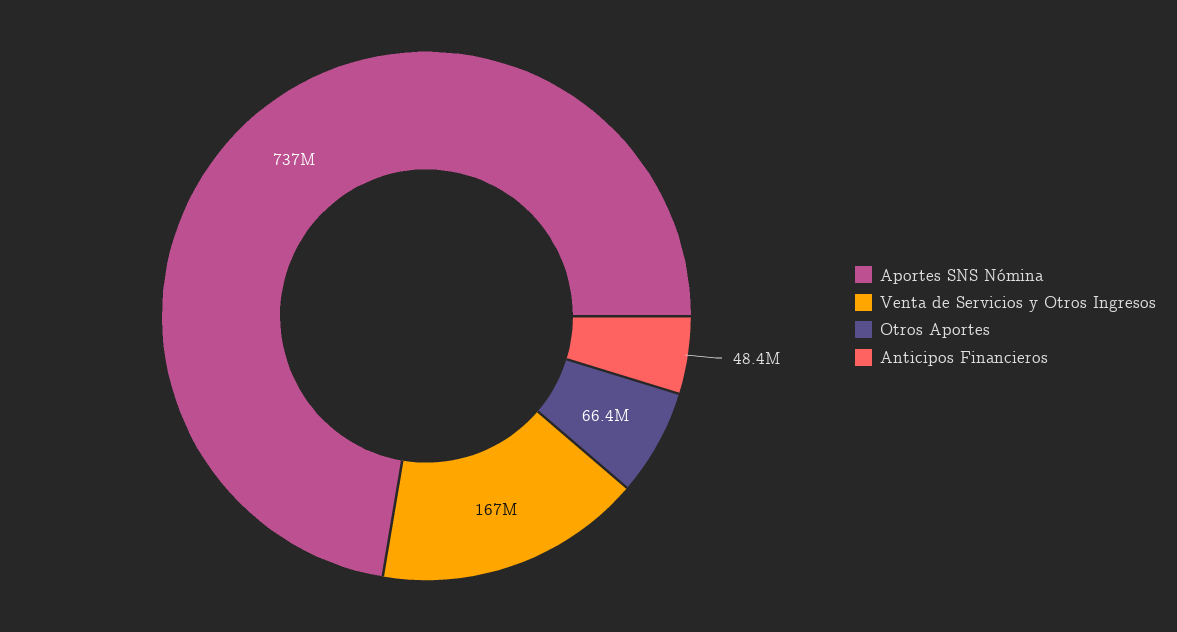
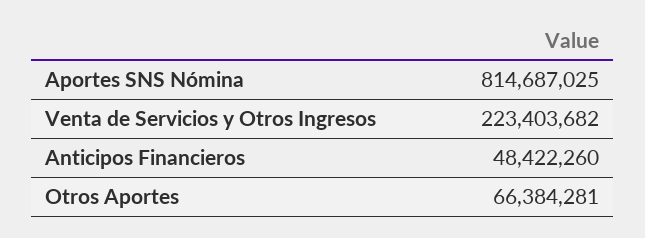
  {
-   "Aportes SNS Nómina": 737000000,
+   "Aportes SNS Nómina": 814687025,
-   "Venta de Servicios y Otros Ingresos": 167000000,
+   "Venta de Servicios y Otros Ingresos": 223403682,
    "Otros Aportes": 66384281,
    "Anticipos Financieros": 48422260
  }

